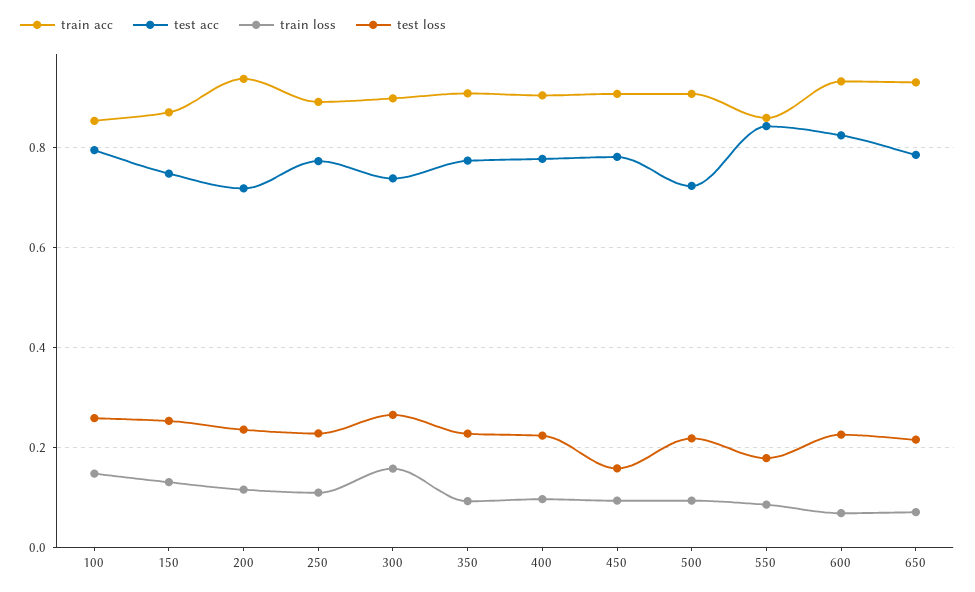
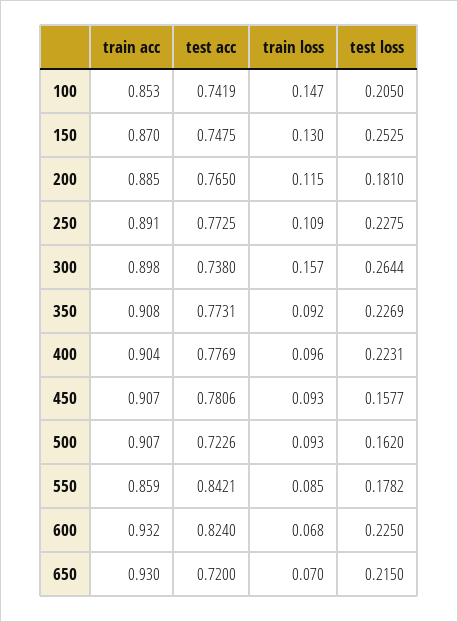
  {
    "train acc": {
      "100": 0.853,
      "150": 0.87,
-     "200": 0.94,
+     "200": 0.885,
      "250": 0.891,
      "300": 0.898,
      "350": 0.908,
      "400": 0.904,
      "450": 0.907,
      "500": 0.907,
      "550": 0.859,
      "600": 0.932,
      "650": 0.93
    },
    "test acc": {
-     "100": 0.8,
+     "100": 0.7419,
      "150": 0.7475,
-     "200": 0.72,
+     "200": 0.765,
      "250": 0.7725,
      "300": 0.738,
      "350": 0.7731,
      "400": 0.7769,
      "450": 0.7806,
      "500": 0.7226,
      "550": 0.8421,
      "600": 0.824,
-     "650": 0.78
+     "650": 0.72
    },
    "train loss": {
      "100": 0.147,
      "150": 0.13,
      "200": 0.115,
      "250": 0.109,
      "300": 0.157,
      "350": 0.092,
      "400": 0.096,
      "450": 0.093,
      "500": 0.093,
      "550": 0.085,
      "600": 0.068,
      "650": 0.07
    },
    "test loss": {
-     "100": 0.26,
+     "100": 0.205,
      "150": 0.2525,
-     "200": 0.24,
+     "200": 0.181,
      "250": 0.2275,
      "300": 0.2644,
      "350": 0.2269,
      "400": 0.2231,
      "450": 0.1577,
-     "500": 0.22,
+     "500": 0.162,
      "550": 0.1782,
      "600": 0.225,
      "650": 0.215
    }
  }

